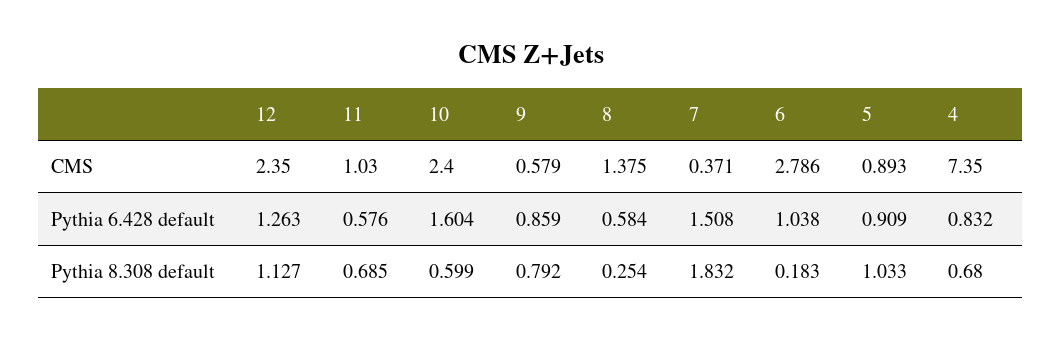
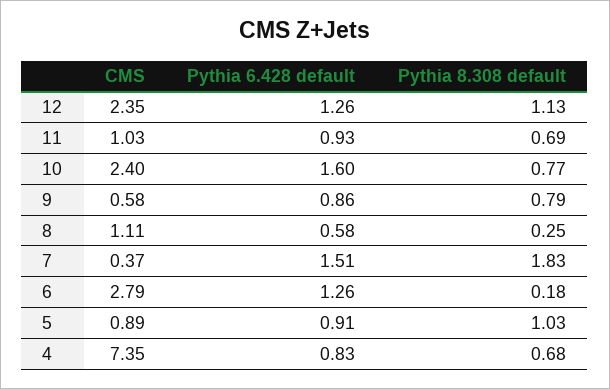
  {
    "12": {
      "CMS": 2.35,
      "Pythia 6.428 default": 1.263,
      "Pythia 8.308 default": 1.127
    },
    "11": {
      "CMS": 1.03,
-     "Pythia 6.428 default": 0.576,
+     "Pythia 6.428 default": 0.93,
      "Pythia 8.308 default": 0.685
    },
    "10": {
      "CMS": 2.4,
      "Pythia 6.428 default": 1.604,
-     "Pythia 8.308 default": 0.599
+     "Pythia 8.308 default": 0.77
    },
    "9": {
      "CMS": 0.579,
      "Pythia 6.428 default": 0.859,
      "Pythia 8.308 default": 0.792
    },
    "8": {
-     "CMS": 1.375,
+     "CMS": 1.11,
      "Pythia 6.428 default": 0.584,
      "Pythia 8.308 default": 0.254
    },
    "7": {
      "CMS": 0.371,
      "Pythia 6.428 default": 1.508,
      "Pythia 8.308 default": 1.832
    },
    "6": {
      "CMS": 2.786,
-     "Pythia 6.428 default": 1.038,
+     "Pythia 6.428 default": 1.26,
      "Pythia 8.308 default": 0.183
    },
    "5": {
      "CMS": 0.893,
      "Pythia 6.428 default": 0.909,
      "Pythia 8.308 default": 1.033
    },
    "4": {
      "CMS": 7.35,
      "Pythia 6.428 default": 0.832,
      "Pythia 8.308 default": 0.68
    }
  }

